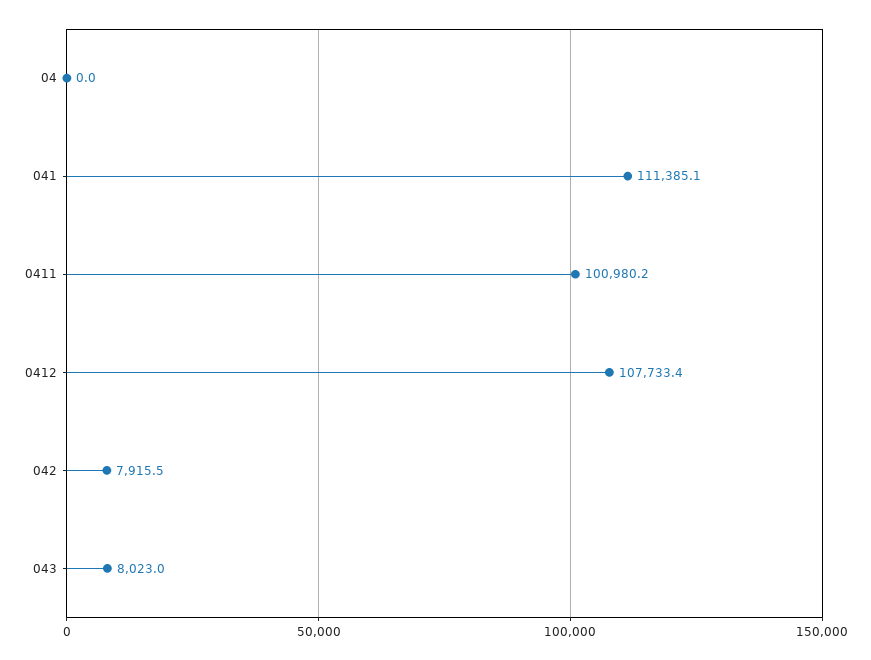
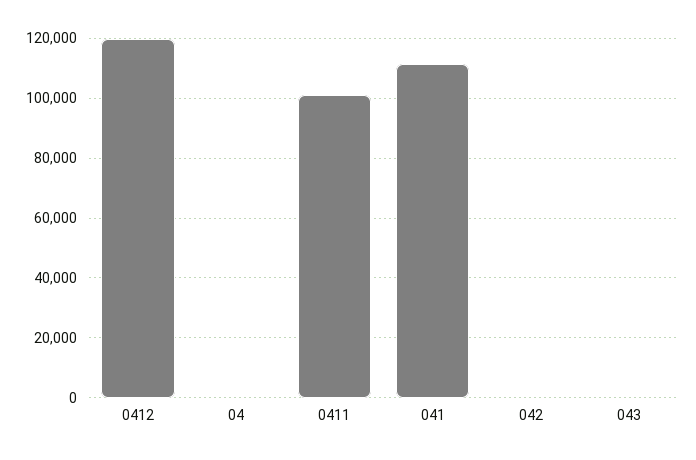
  {
    "04": 0,
    "041": 111385.1,
    "0411": 100980.2,
-   "0412": 107733.4,
+   "0412": 120000,
-   "042": 7915.5,
+   "042": 0,
-   "043": 8023
+   "043": 0
  }

